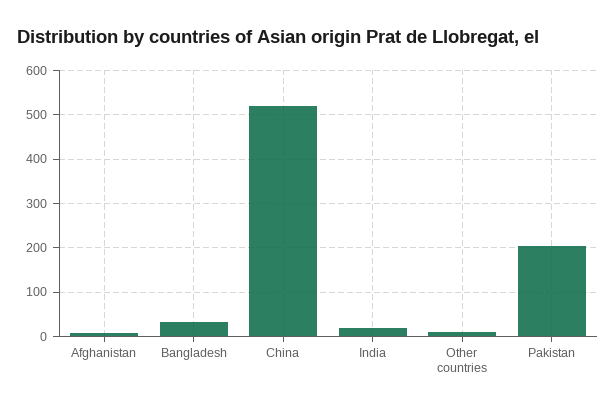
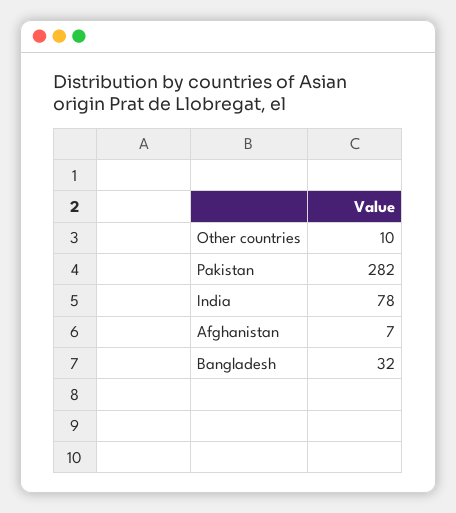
  {
    "Afghanistan": 7,
    "Bangladesh": 32,
-   "China": 520,
-   "India": 20,
+   "India": 78,
    "Other countries": 10,
-   "Pakistan": 200
+   "Pakistan": 282
  }

